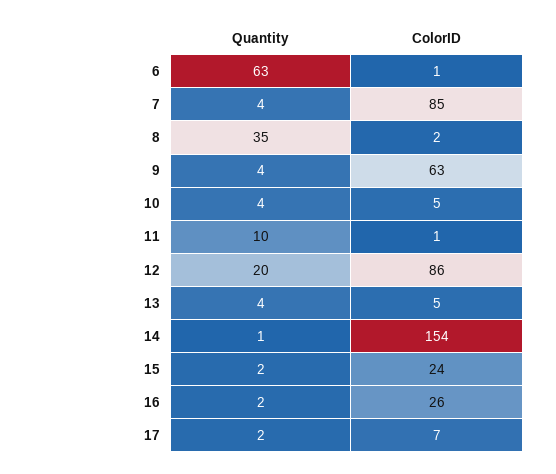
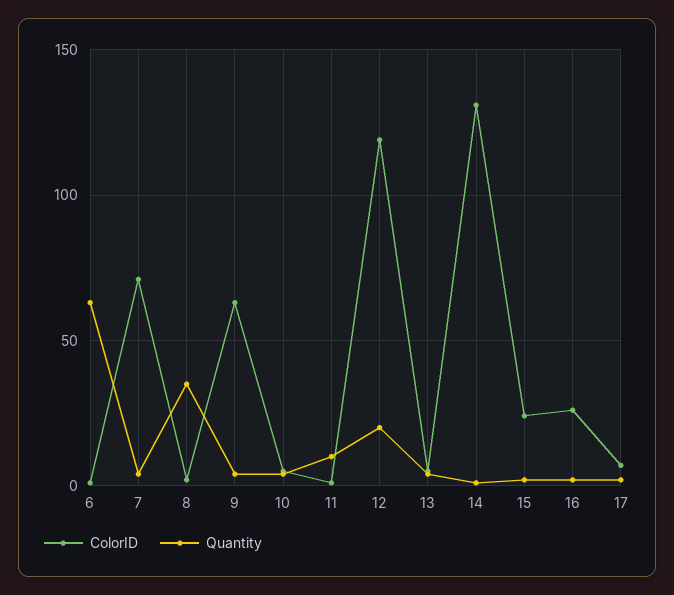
  {
    "Quantity": {
      "6": 63,
      "7": 4,
      "8": 35,
      "9": 4,
      "10": 4,
      "11": 10,
      "12": 20,
      "13": 4,
      "14": 1,
      "15": 2,
      "16": 2,
      "17": 2
    },
    "ColorID": {
      "6": 1,
-     "7": 85,
+     "7": 70,
      "8": 2,
      "9": 63,
      "10": 5,
      "11": 1,
-     "12": 86,
+     "12": 120,
      "13": 5,
-     "14": 154,
+     "14": 130,
      "15": 24,
      "16": 26,
      "17": 7
    }
  }

